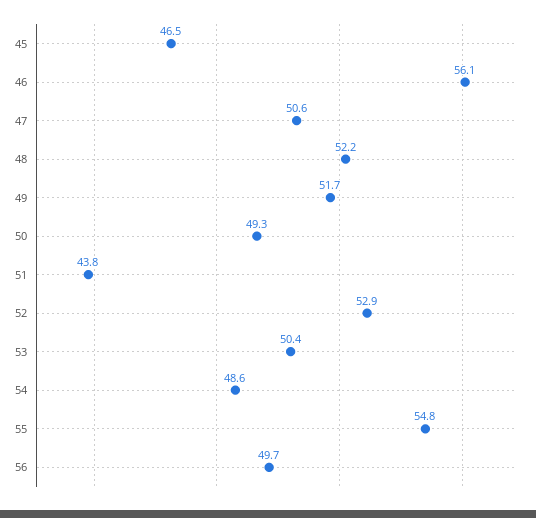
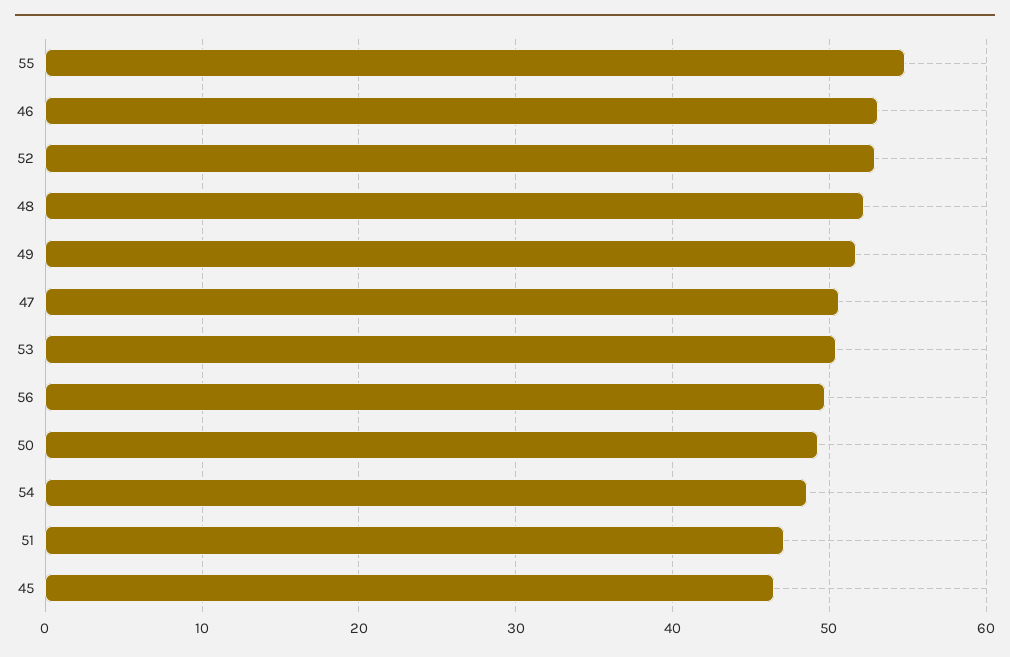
  {
    "45": 46.5,
-   "46": 56.1,
+   "46": 53,
    "47": 50.6,
    "48": 52.2,
    "49": 51.7,
    "50": 49.3,
-   "51": 43.8,
+   "51": 47,
    "52": 52.9,
    "53": 50.4,
    "54": 48.6,
    "55": 54.8,
    "56": 49.7
  }

